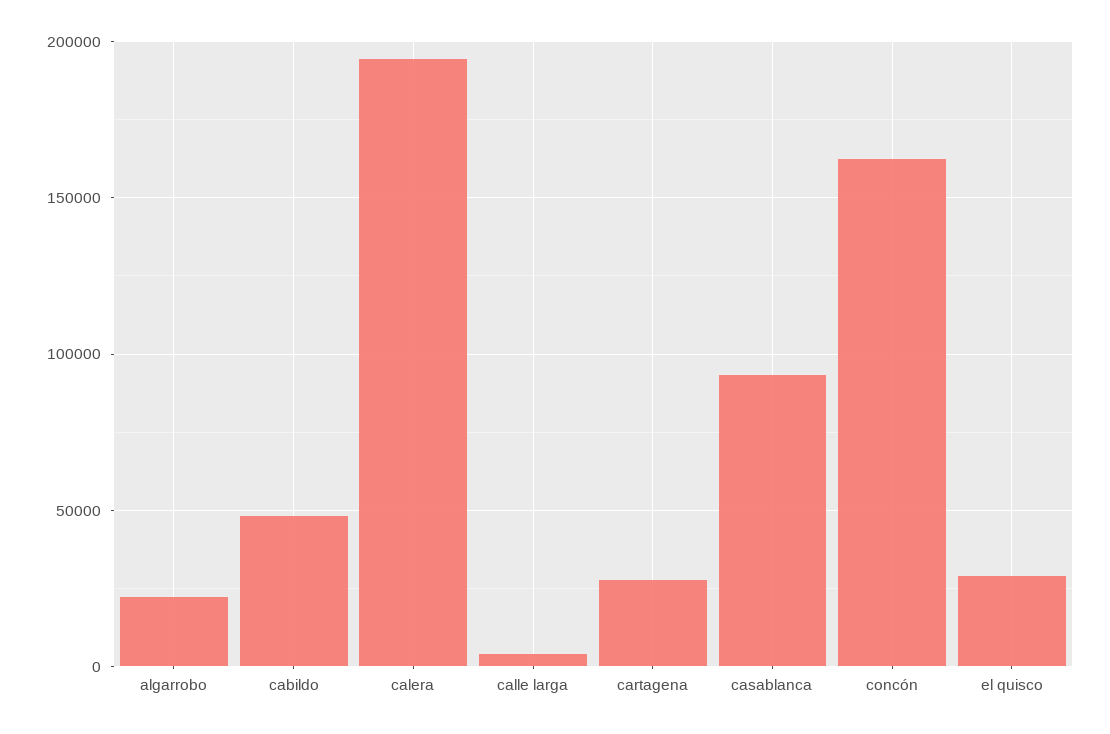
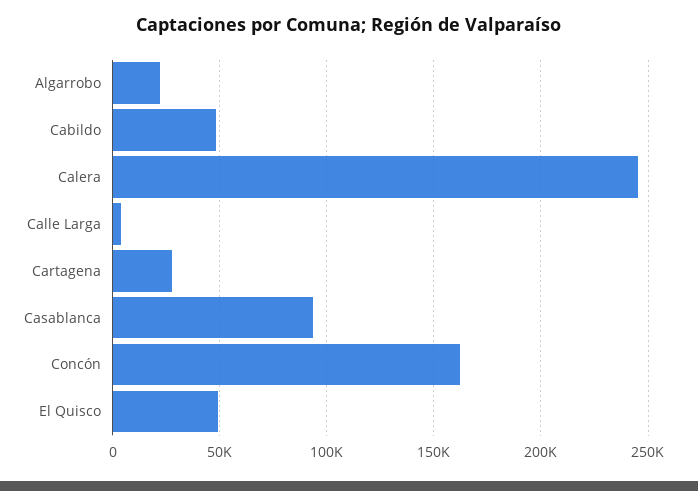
  {
    "algarrobo": 20000,
    "cabildo": 50000,
-   "calera": 195000,
+   "calera": 245000,
    "calle larga": 5000,
    "cartagena": 30000,
    "casablanca": 95000,
    "concón": 160000,
-   "el quisco": 30000
+   "el quisco": 50000
  }

